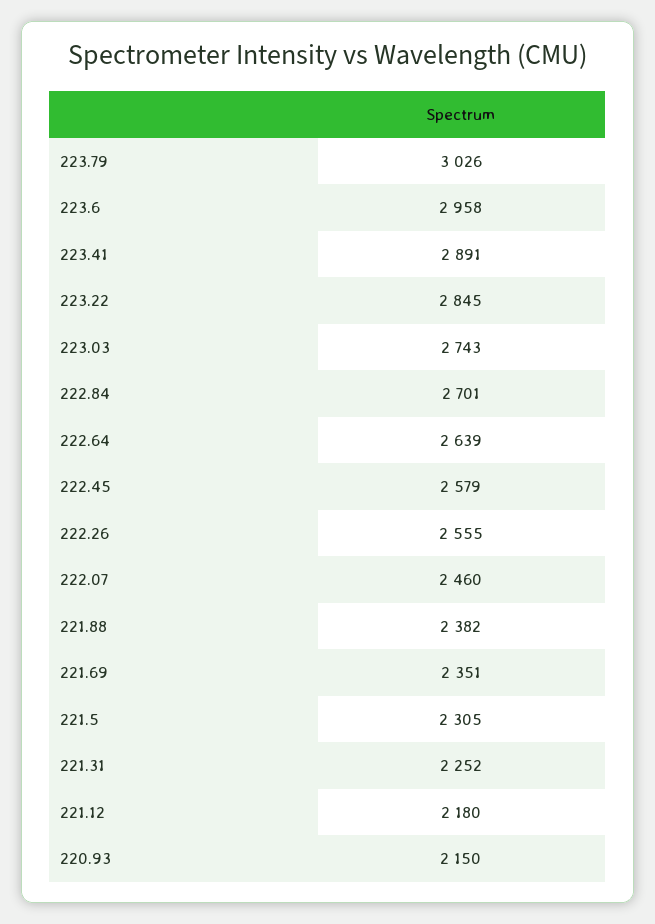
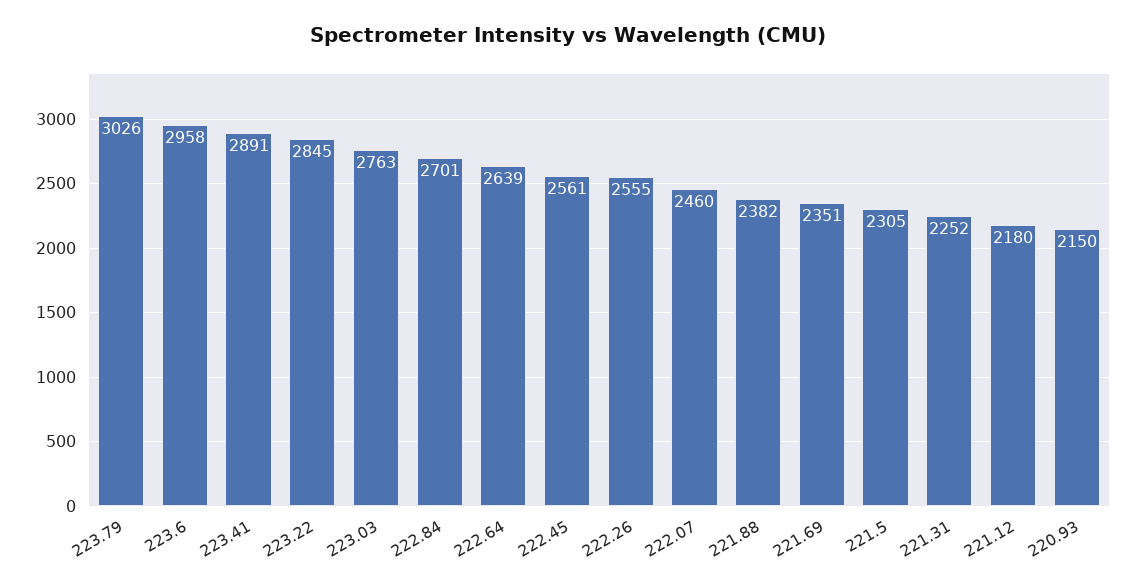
  {
    "223.79": 3026,
    "223.6": 2958,
    "223.41": 2891,
    "223.22": 2845,
-   "223.03": 2743,
+   "223.03": 2763,
    "222.84": 2701,
    "222.64": 2639,
-   "222.45": 2579,
+   "222.45": 2561,
    "222.26": 2555,
    "222.07": 2460,
    "221.88": 2382,
    "221.69": 2351,
    "221.5": 2305,
    "221.31": 2252,
    "221.12": 2180,
    "220.93": 2150
  }

